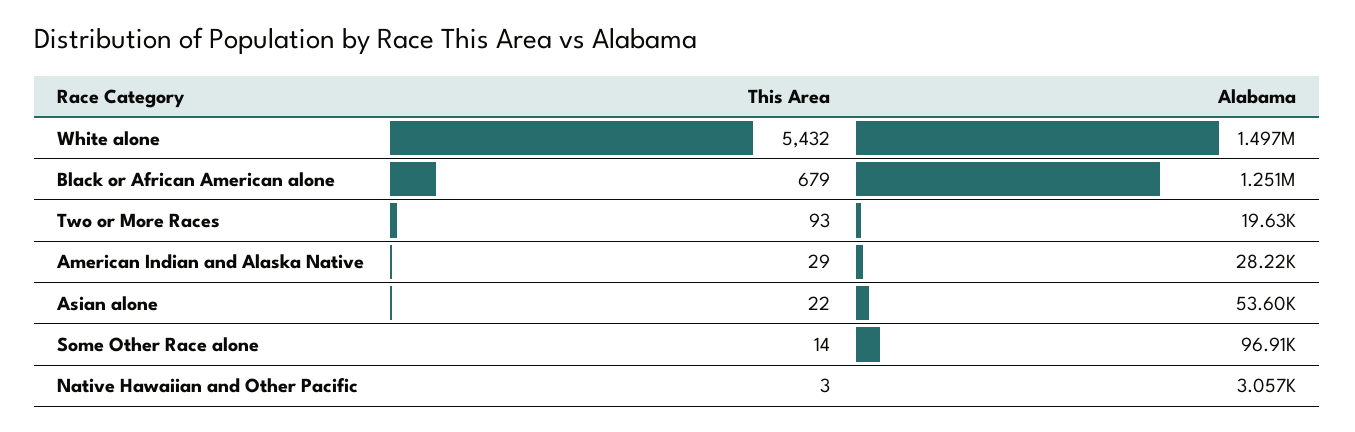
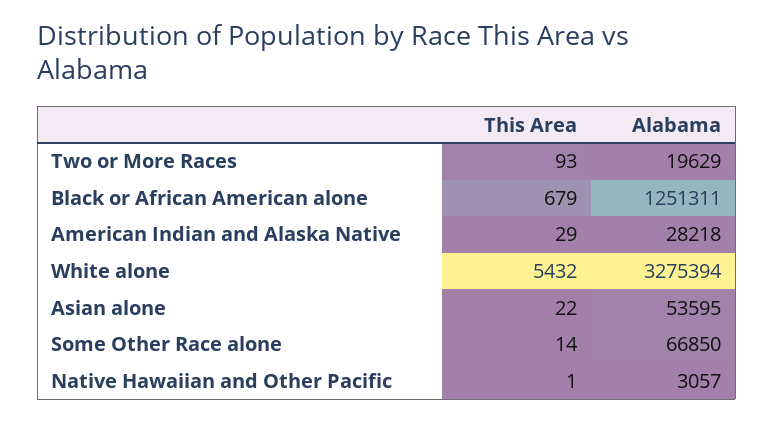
  {
    "This Area": {
      "White alone": 5432,
      "Black or African American alone": 679,
      "Two or More Races": 93,
      "American Indian and Alaska Native": 29,
      "Asian alone": 22,
      "Some Other Race alone": 14,
-     "Native Hawaiian and Other Pacific": 3
+     "Native Hawaiian and Other Pacific": 1
    },
    "Alabama": {
-     "White alone": 1497000,
+     "White alone": 3275394,
      "Black or African American alone": 1251311,
      "Two or More Races": 19629,
      "American Indian and Alaska Native": 28218,
      "Asian alone": 53595,
-     "Some Other Race alone": 96910,
+     "Some Other Race alone": 66850,
      "Native Hawaiian and Other Pacific": 3057
    }
  }

